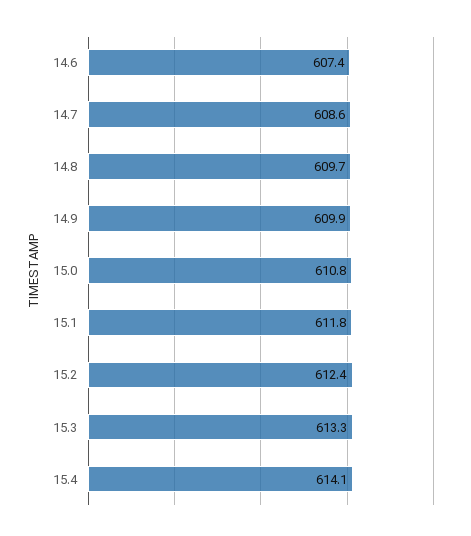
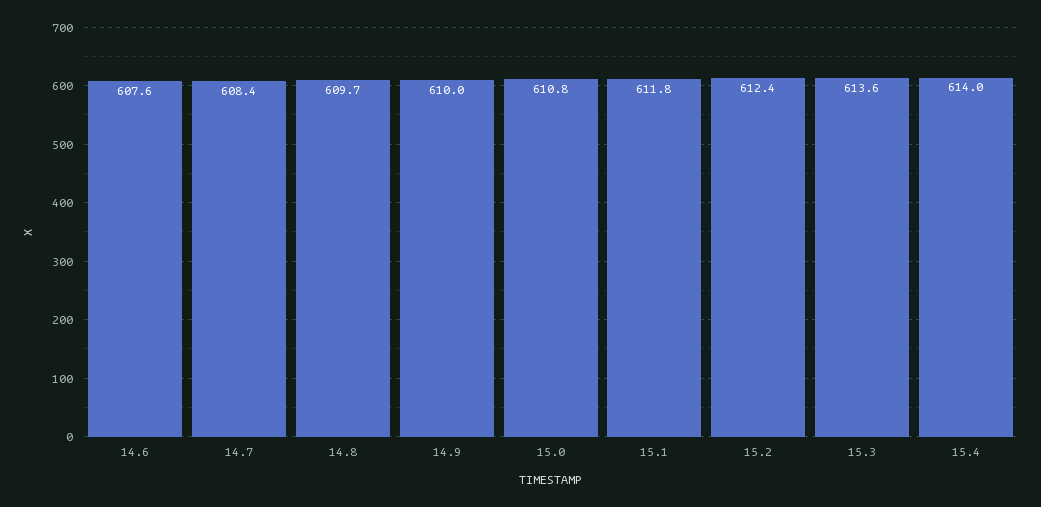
  {
-   "14.6": 607.4,
+   "14.6": 607.6,
-   "14.7": 608.6,
+   "14.7": 608.4,
    "14.8": 609.7,
-   "14.9": 609.9,
+   "14.9": 610,
    "15.0": 610.8,
    "15.1": 611.8,
    "15.2": 612.4,
-   "15.3": 613.3,
+   "15.3": 613.6,
-   "15.4": 614.1
+   "15.4": 614
  }

